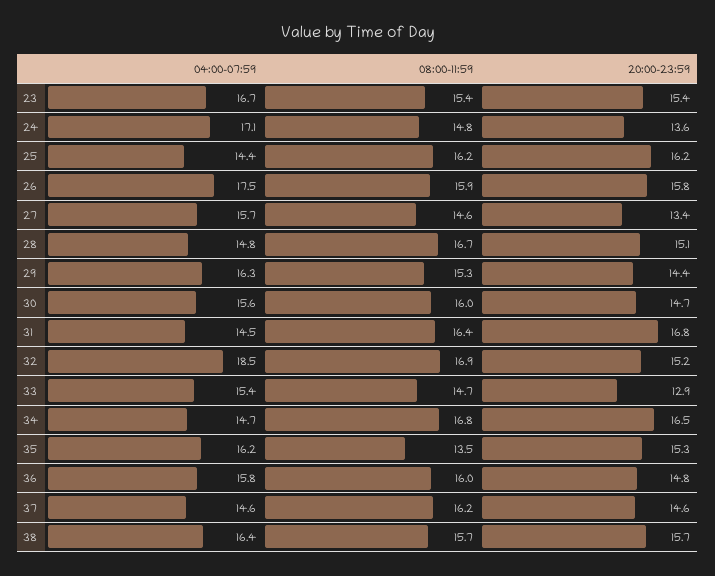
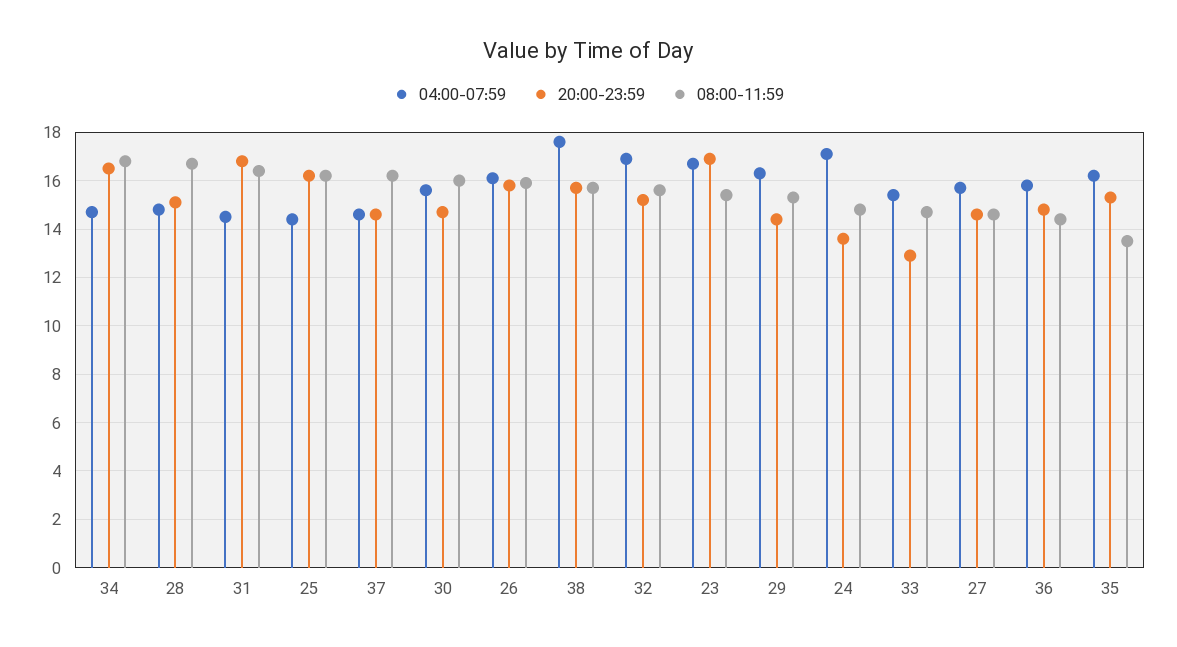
  {
    "04:00-07:59": {
      "23": 16.7,
      "24": 17.1,
      "25": 14.4,
-     "26": 17.5,
+     "26": 16,
      "27": 15.7,
      "28": 14.8,
      "29": 16.3,
      "30": 15.6,
      "31": 14.5,
-     "32": 18.5,
+     "32": 17,
      "33": 15.4,
      "34": 14.7,
      "35": 16.2,
      "36": 15.8,
      "37": 14.6,
-     "38": 16.4
+     "38": 17.5
    },
    "08:00-11:59": {
      "23": 15.4,
      "24": 14.8,
      "25": 16.2,
      "26": 15.9,
      "27": 14.6,
      "28": 16.7,
      "29": 15.3,
      "30": 16,
      "31": 16.4,
-     "32": 16.9,
+     "32": 15.5,
      "33": 14.7,
      "34": 16.8,
      "35": 13.5,
-     "36": 16,
+     "36": 14.5,
      "37": 16.2,
      "38": 15.7
    },
    "20:00-23:59": {
-     "23": 15.4,
+     "23": 17,
      "24": 13.6,
      "25": 16.2,
      "26": 15.8,
-     "27": 13.4,
+     "27": 14.5,
      "28": 15.1,
      "29": 14.4,
      "30": 14.7,
      "31": 16.8,
      "32": 15.2,
      "33": 12.9,
      "34": 16.5,
      "35": 15.3,
      "36": 14.8,
      "37": 14.6,
      "38": 15.7
    }
  }

